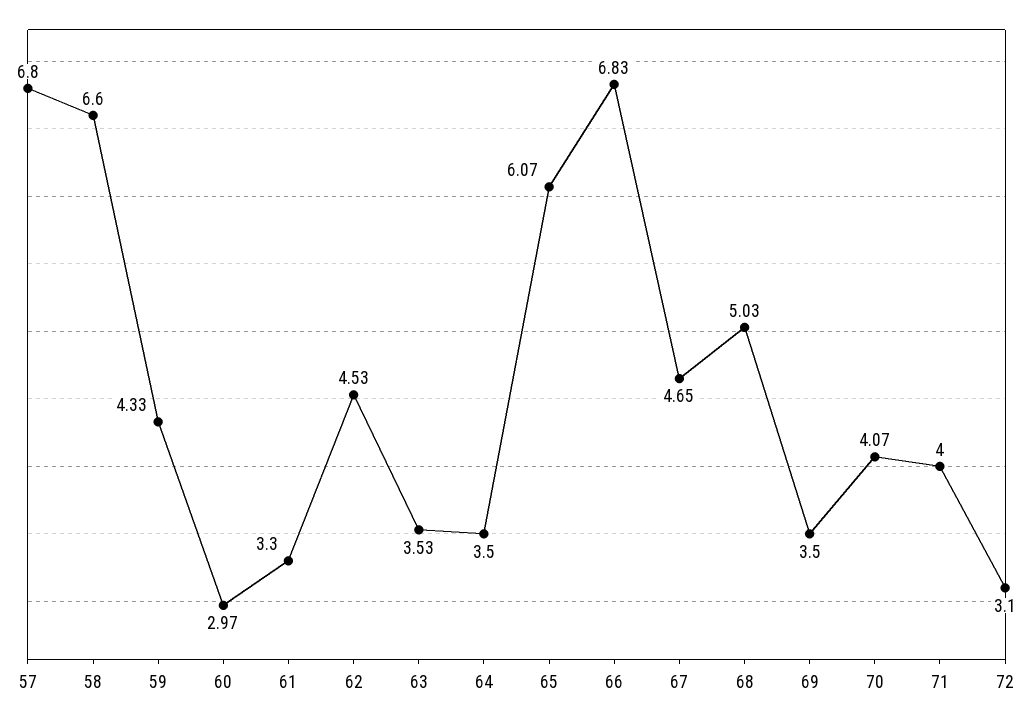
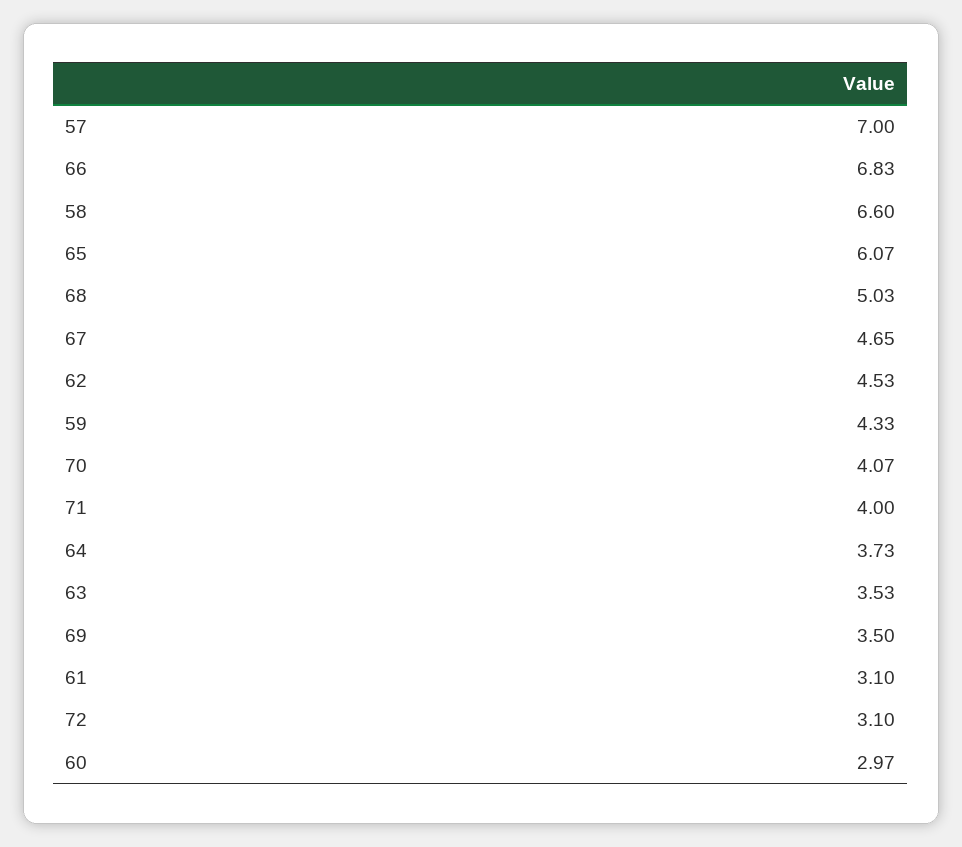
  {
-   "57": 6.8,
+   "57": 7,
    "58": 6.6,
    "59": 4.33,
    "60": 2.97,
-   "61": 3.3,
+   "61": 3.1,
    "62": 4.53,
    "63": 3.53,
-   "64": 3.5,
+   "64": 3.73,
    "65": 6.07,
    "66": 6.83,
    "67": 4.65,
    "68": 5.03,
    "69": 3.5,
    "70": 4.07,
    "71": 4,
    "72": 3.1
  }

